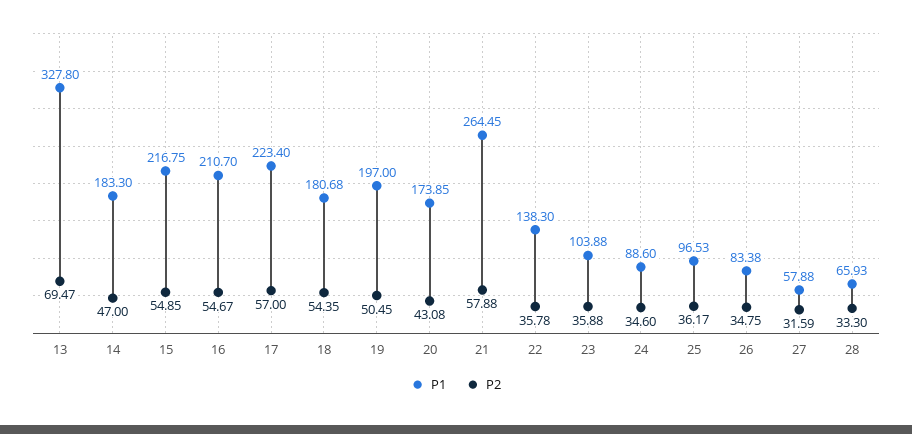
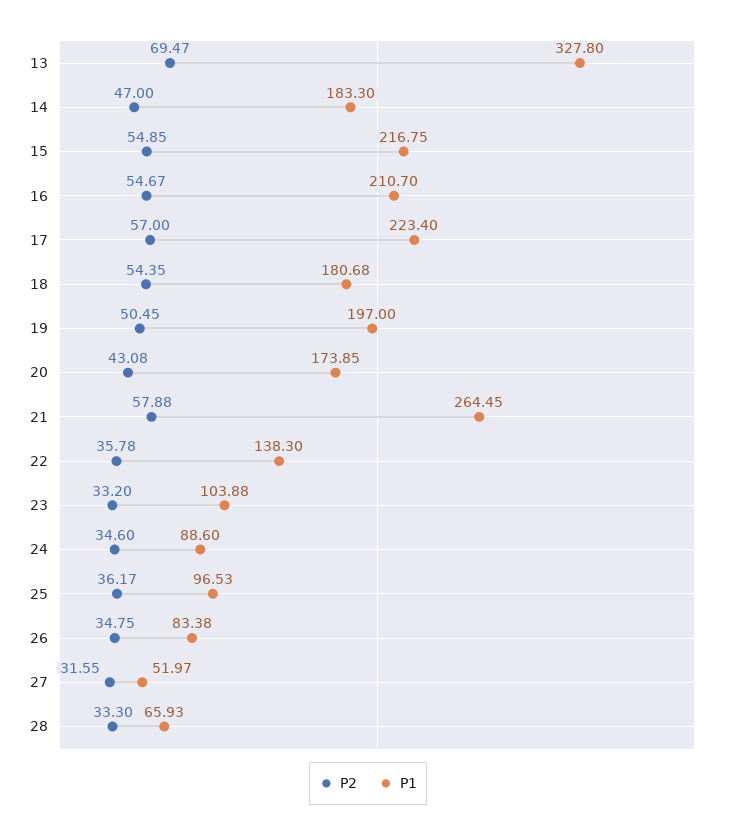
  {
    "P1": {
      "13": 327.8,
      "14": 183.3,
      "15": 216.75,
      "16": 210.7,
      "17": 223.4,
      "18": 180.68,
      "19": 197,
      "20": 173.85,
      "21": 264.45,
      "22": 138.3,
      "23": 103.88,
      "24": 88.6,
      "25": 96.53,
      "26": 83.38,
-     "27": 57.88,
+     "27": 51.97,
      "28": 65.93
    },
    "P2": {
      "13": 69.47,
      "14": 47,
      "15": 54.85,
      "16": 54.67,
      "17": 57,
      "18": 54.35,
      "19": 50.45,
      "20": 43.08,
      "21": 57.88,
      "22": 35.78,
-     "23": 35.88,
+     "23": 33.2,
      "24": 34.6,
      "25": 36.17,
      "26": 34.75,
-     "27": 31.59,
+     "27": 31.55,
      "28": 33.3
    }
  }

